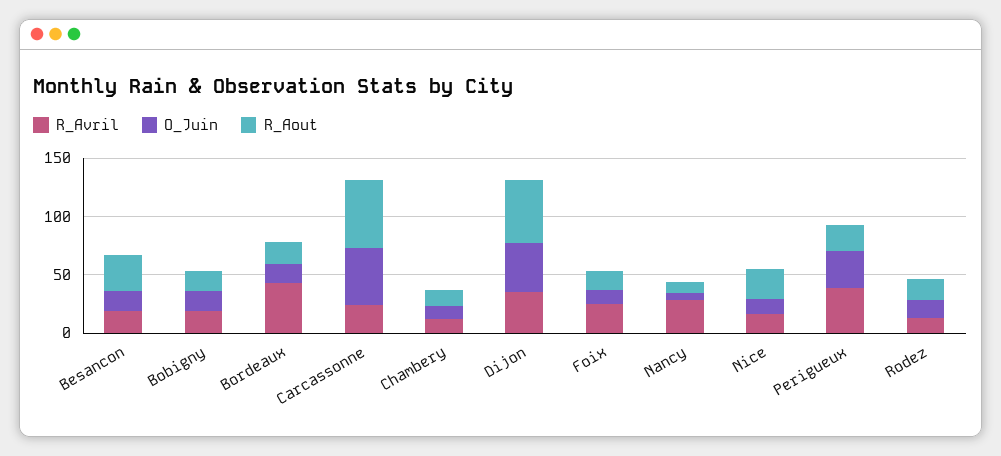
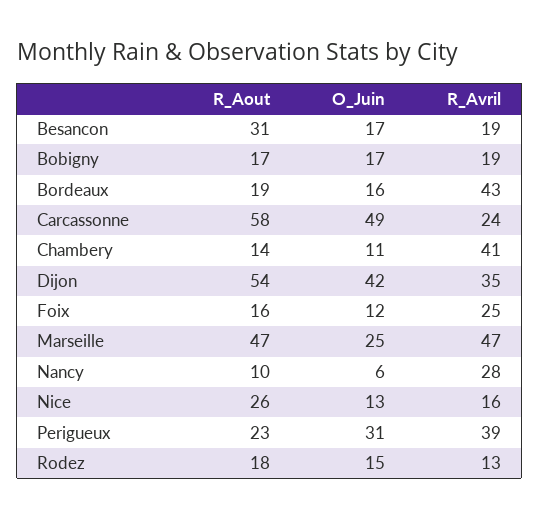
  {
    "R_Avril": {
      "Besancon": 19,
      "Bobigny": 19,
      "Bordeaux": 43,
      "Carcassonne": 24,
-     "Chambery": 10,
+     "Chambery": 41,
      "Dijon": 35,
      "Foix": 25,
      "Nancy": 28,
      "Nice": 16,
      "Perigueux": 39,
-     "Rodez": 13
+     "Rodez": 13,
+     "Marseille": 47
    },
    "O_Juin": {
      "Besancon": 17,
      "Bobigny": 17,
      "Bordeaux": 16,
      "Carcassonne": 49,
      "Chambery": 11,
      "Dijon": 42,
      "Foix": 12,
      "Nancy": 6,
      "Nice": 13,
      "Perigueux": 31,
-     "Rodez": 15
+     "Rodez": 15,
+     "Marseille": 25
    },
    "R_Aout": {
      "Besancon": 31,
      "Bobigny": 17,
      "Bordeaux": 19,
      "Carcassonne": 58,
      "Chambery": 14,
      "Dijon": 54,
      "Foix": 16,
      "Nancy": 10,
      "Nice": 26,
      "Perigueux": 23,
-     "Rodez": 18
+     "Rodez": 18,
+     "Marseille": 47
    }
  }

